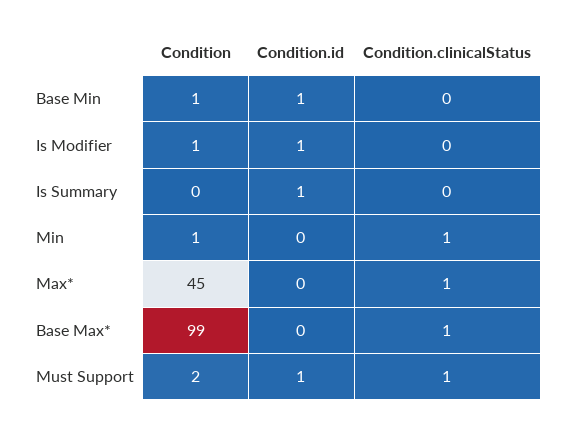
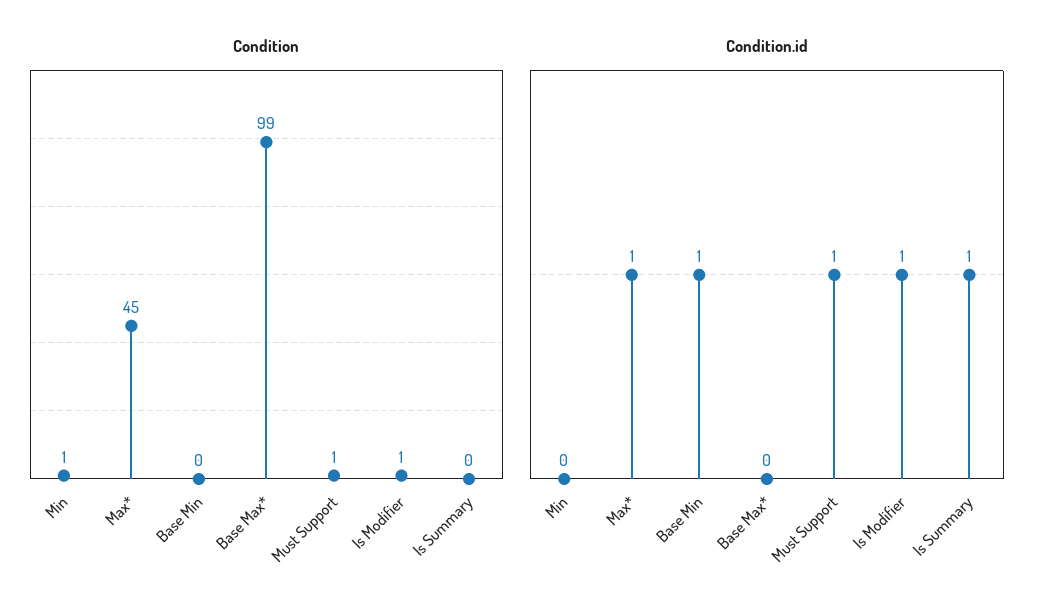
  {
    "Condition": {
-     "Base Min": 1,
+     "Base Min": 0,
      "Is Modifier": 1,
      "Is Summary": 0,
      "Min": 1,
      "Max*": 45,
      "Base Max*": 99,
-     "Must Support": 2
+     "Must Support": 1
    },
    "Condition.id": {
      "Base Min": 1,
      "Is Modifier": 1,
      "Is Summary": 1,
      "Min": 0,
-     "Max*": 0,
+     "Max*": 1,
      "Base Max*": 0,
      "Must Support": 1
-   },
+   }
-   "Condition.clinicalStatus": {
-     "Base Min": 0,
-     "Is Modifier": 0,
-     "Is Summary": 0,
-     "Min": 1,
-     "Max*": 1,
-     "Base Max*": 1,
-     "Must Support": 1
-   }
  }

